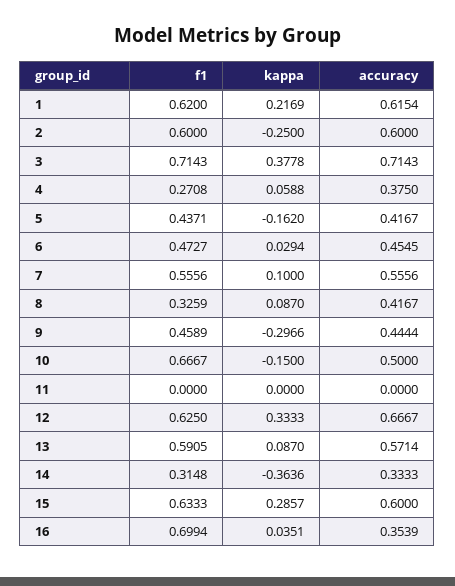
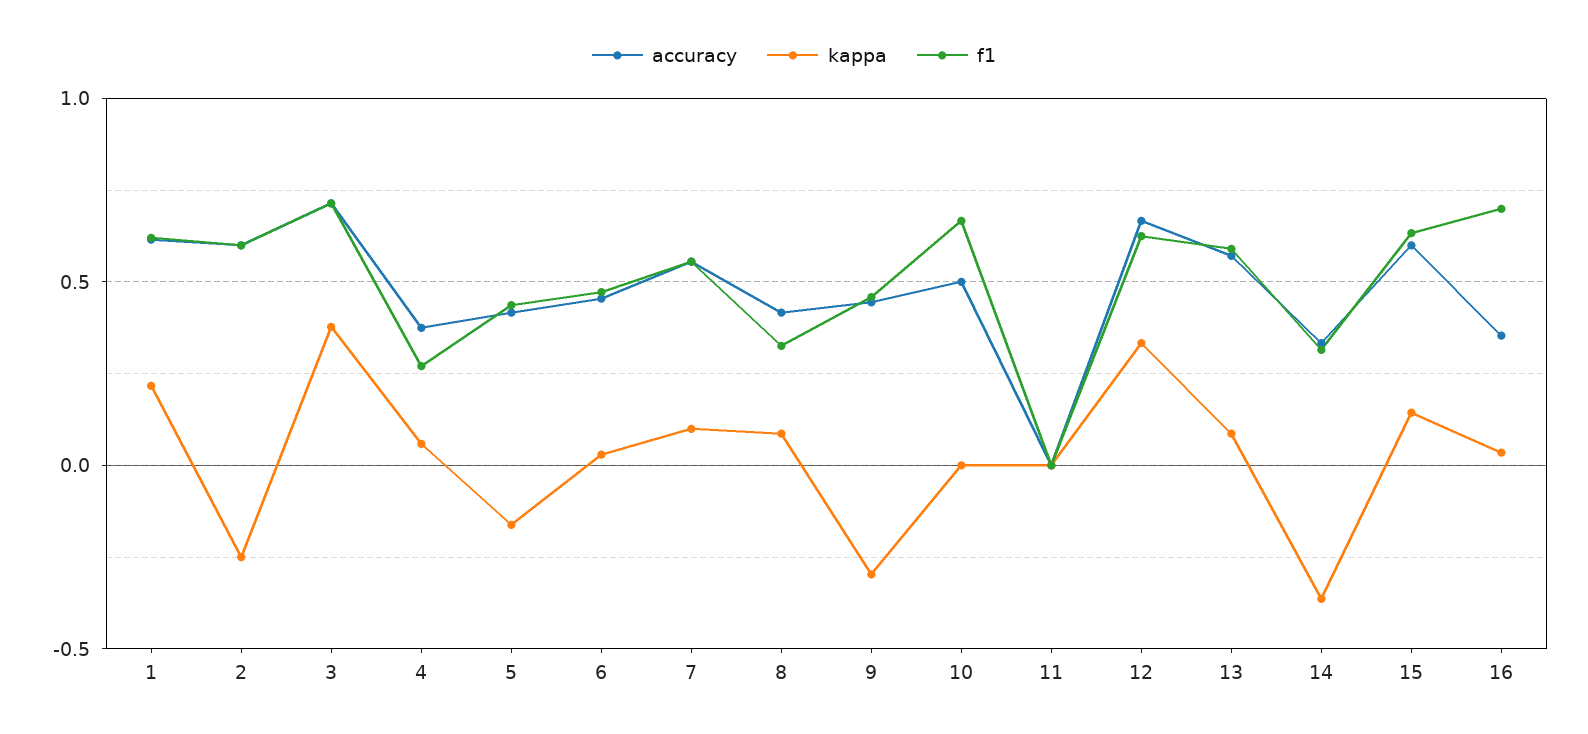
  {
    "f1": {
      "1": 0.62,
      "2": 0.6,
      "3": 0.7143,
      "4": 0.2708,
      "5": 0.4371,
      "6": 0.4727,
      "7": 0.5556,
      "8": 0.3259,
      "9": 0.4589,
      "10": 0.6667,
      "11": 0,
      "12": 0.625,
      "13": 0.5905,
      "14": 0.3148,
      "15": 0.6333,
      "16": 0.6994
    },
    "kappa": {
      "1": 0.2169,
      "2": -0.25,
      "3": 0.3778,
      "4": 0.0588,
      "5": -0.162,
      "6": 0.0294,
      "7": 0.1,
      "8": 0.087,
      "9": -0.2966,
-     "10": -0.15,
+     "10": 0,
      "11": 0,
      "12": 0.3333,
      "13": 0.087,
      "14": -0.3636,
-     "15": 0.2857,
+     "15": 0.15,
      "16": 0.0351
    },
    "accuracy": {
      "1": 0.6154,
      "2": 0.6,
      "3": 0.7143,
      "4": 0.375,
      "5": 0.4167,
      "6": 0.4545,
      "7": 0.5556,
      "8": 0.4167,
      "9": 0.4444,
      "10": 0.5,
      "11": 0,
      "12": 0.6667,
      "13": 0.5714,
      "14": 0.3333,
      "15": 0.6,
      "16": 0.3539
    }
  }

